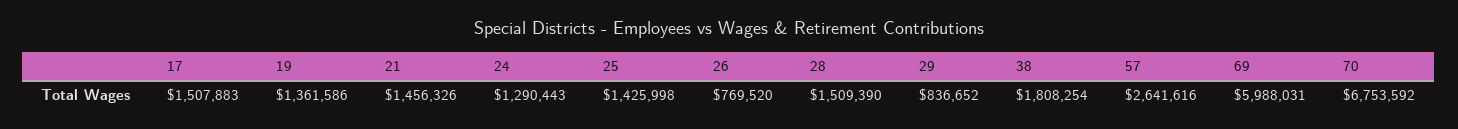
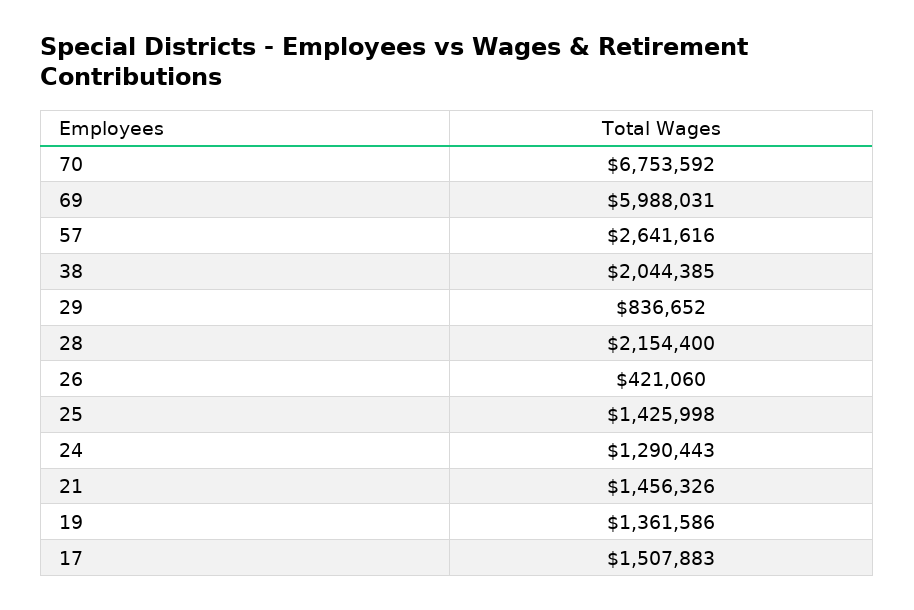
  {
    "17": 1507883,
    "19": 1361586,
    "21": 1456326,
    "24": 1290443,
    "25": 1425998,
-   "26": 769520,
+   "26": 421060,
-   "28": 1509390,
+   "28": 2154400,
    "29": 836652,
-   "38": 1808254,
+   "38": 2044385,
    "57": 2641616,
    "69": 5988031,
    "70": 6753592
  }

